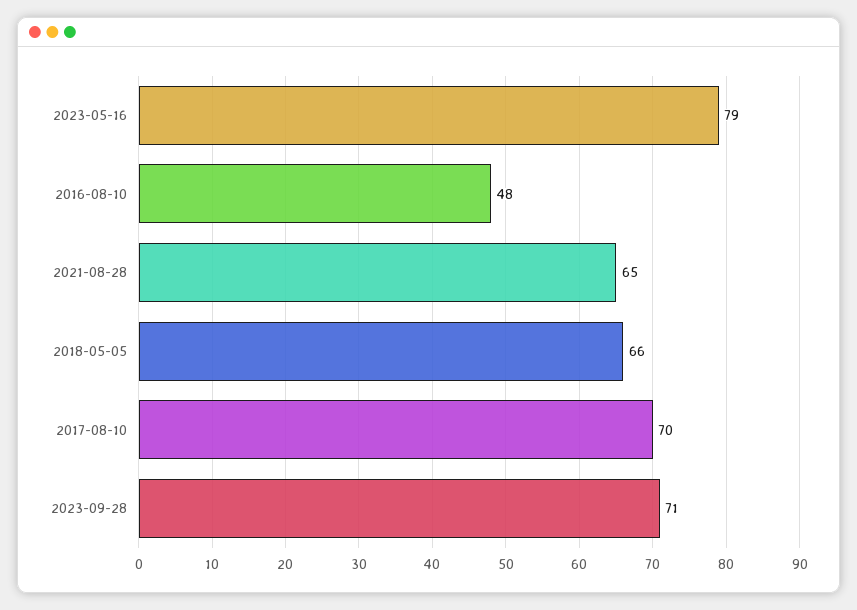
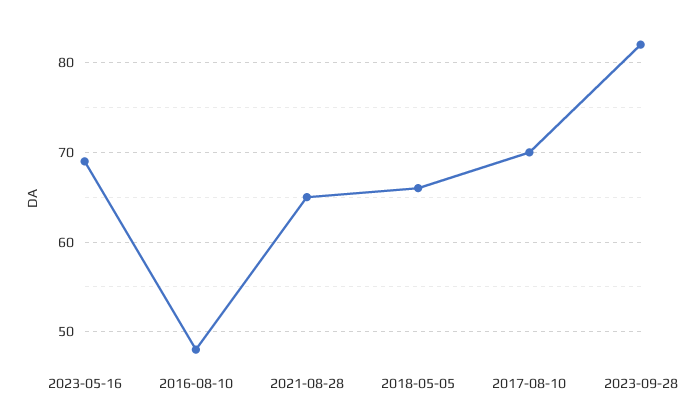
  {
-   "2023-05-16": 79,
+   "2023-05-16": 69,
    "2016-08-10": 48,
    "2021-08-28": 65,
    "2018-05-05": 66,
    "2017-08-10": 70,
-   "2023-09-28": 71
+   "2023-09-28": 82
  }

